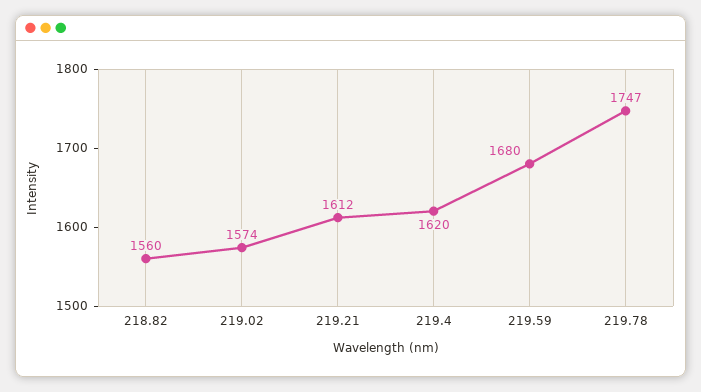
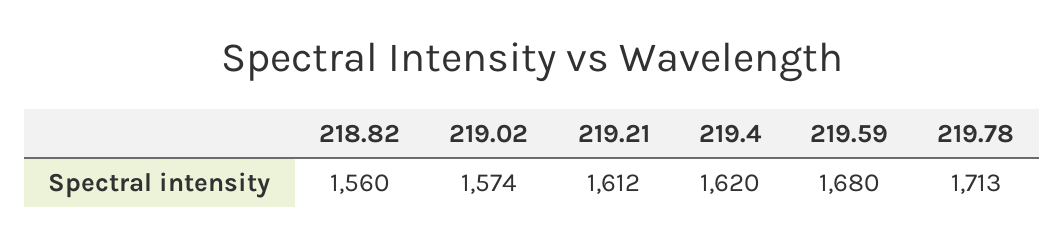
  {
    "218.82": 1560,
    "219.02": 1574,
    "219.21": 1612,
    "219.4": 1620,
    "219.59": 1680,
-   "219.78": 1747
+   "219.78": 1713
  }

